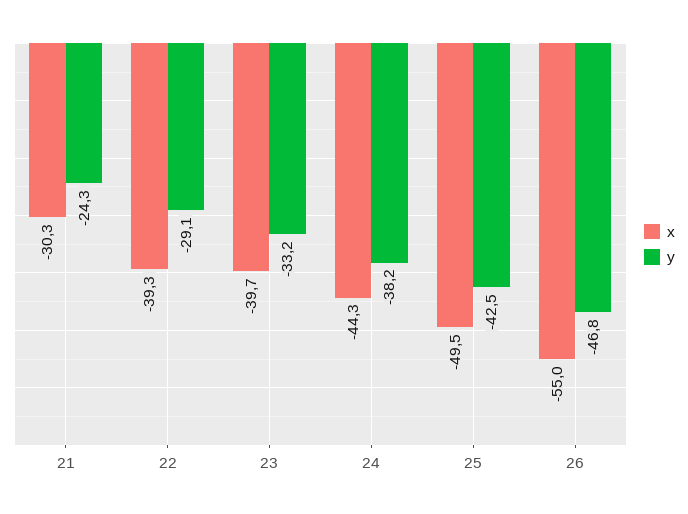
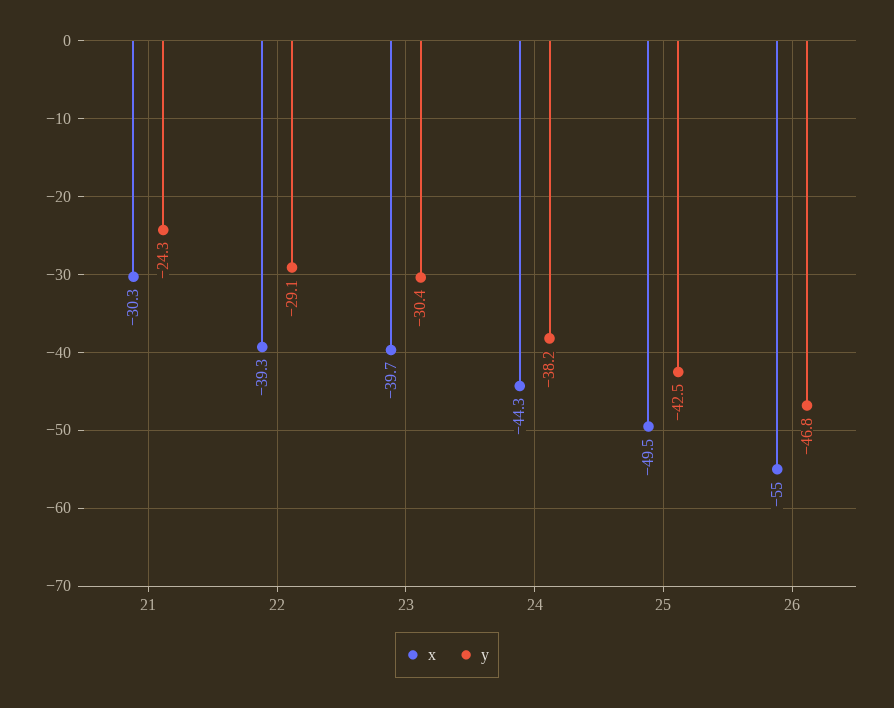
  {
    "x": {
      "21": -30.3,
      "22": -39.3,
      "23": -39.7,
      "24": -44.3,
      "25": -49.5,
      "26": -55
    },
    "y": {
      "21": -24.3,
      "22": -29.1,
-     "23": -33.2,
+     "23": -30.4,
      "24": -38.2,
      "25": -42.5,
      "26": -46.8
    }
  }

